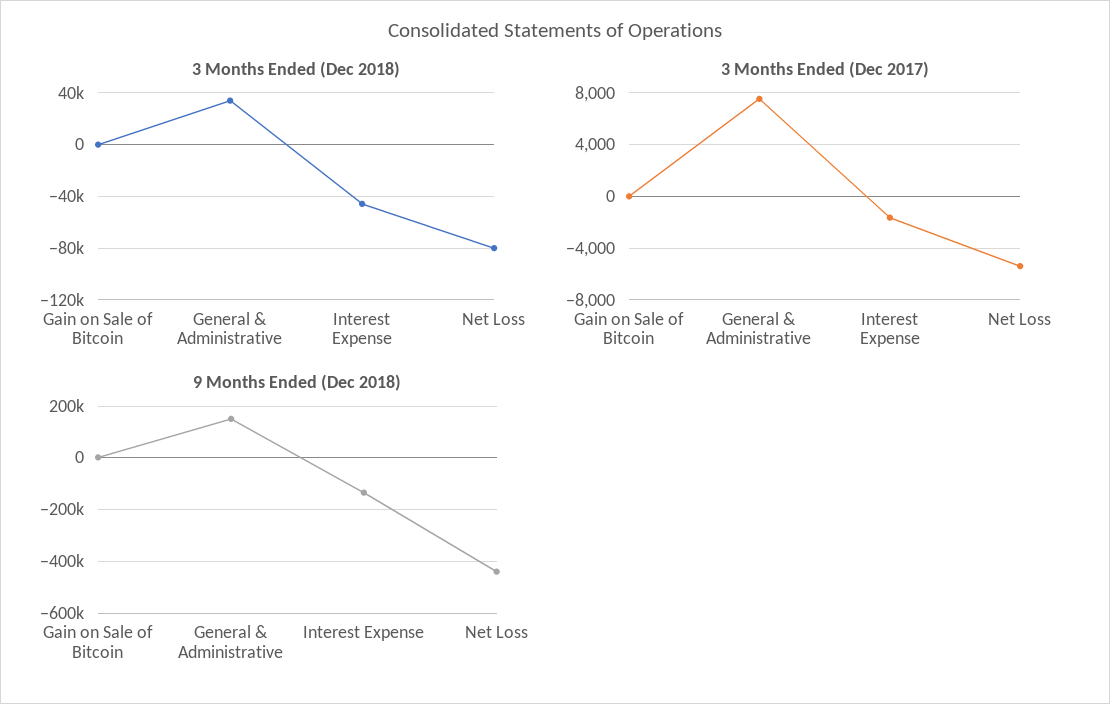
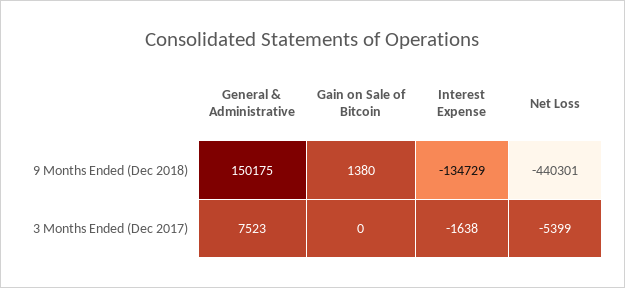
  {
-   "3 Months Ended (Dec 2018)": {
-     "Gain on Sale of Bitcoin": 0,
-     "General & Administrative": 35000,
-     "Interest Expense": -45000,
-     "Net Loss": -80000
-   },
    "3 Months Ended (Dec 2017)": {
      "Gain on Sale of Bitcoin": 0,
      "General & Administrative": 7523,
      "Interest Expense": -1638,
      "Net Loss": -5399
    },
    "9 Months Ended (Dec 2018)": {
      "Gain on Sale of Bitcoin": 1380,
      "General & Administrative": 150175,
      "Interest Expense": -134729,
      "Net Loss": -440301
    }
  }

